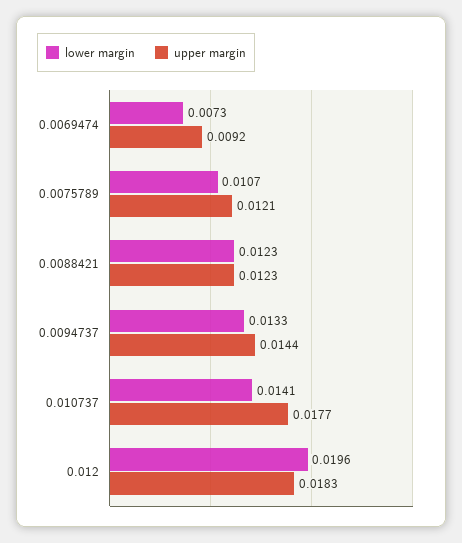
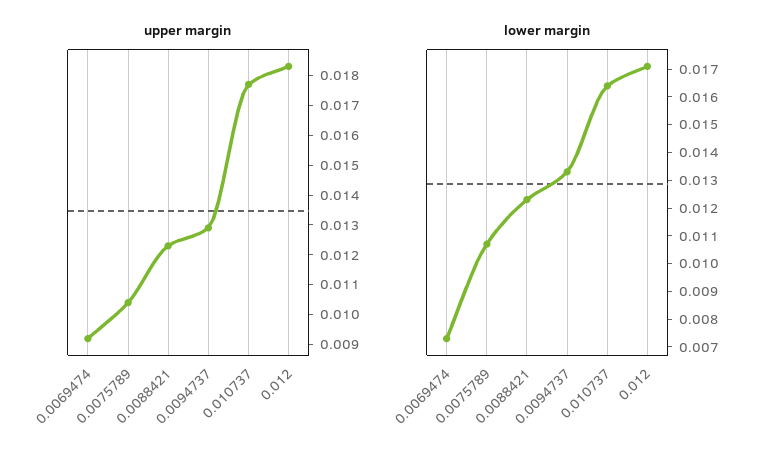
  {
    "lower margin": {
      "0.0069474": 0.0073,
      "0.0075789": 0.0107,
      "0.0088421": 0.0123,
      "0.0094737": 0.0133,
-     "0.010737": 0.0141,
+     "0.010737": 0.0165,
-     "0.012": 0.0196
+     "0.012": 0.017
    },
    "upper margin": {
      "0.0069474": 0.0092,
-     "0.0075789": 0.0121,
+     "0.0075789": 0.0105,
      "0.0088421": 0.0123,
-     "0.0094737": 0.0144,
+     "0.0094737": 0.013,
      "0.010737": 0.0177,
      "0.012": 0.0183
    }
  }

